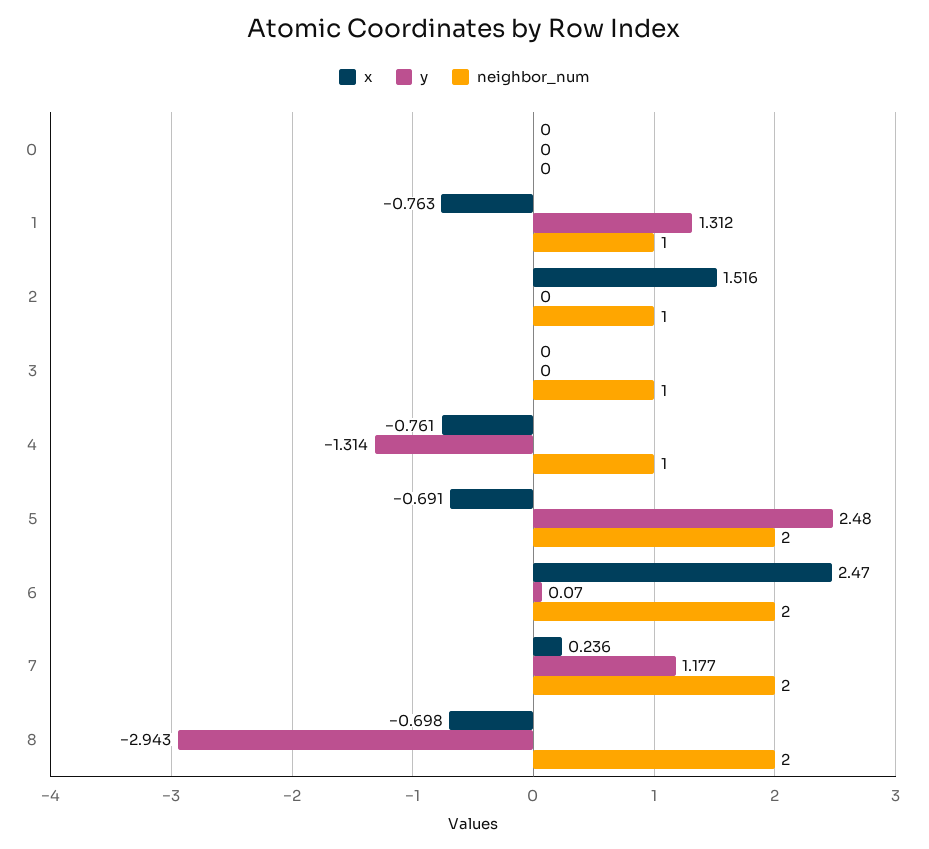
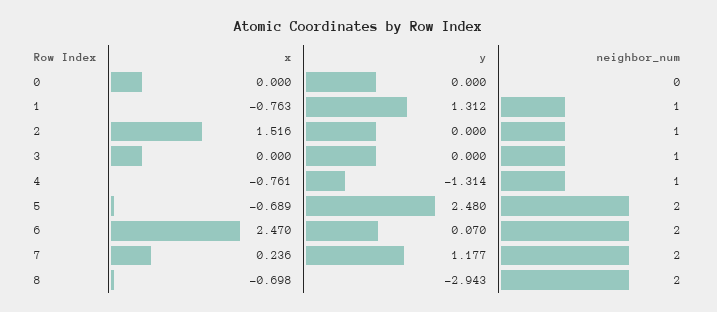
  {
    "x": {
      "0": 0,
      "1": -0.763,
      "2": 1.516,
      "3": 0,
      "4": -0.761,
-     "5": -0.691,
+     "5": -0.689,
      "6": 2.47,
      "7": 0.236,
      "8": -0.698
    },
    "y": {
      "0": 0,
      "1": 1.312,
      "2": 0,
      "3": 0,
      "4": -1.314,
      "5": 2.48,
      "6": 0.07,
      "7": 1.177,
      "8": -2.943
    },
    "neighbor_num": {
      "0": 0,
      "1": 1,
      "2": 1,
      "3": 1,
      "4": 1,
      "5": 2,
      "6": 2,
      "7": 2,
      "8": 2
    }
  }

